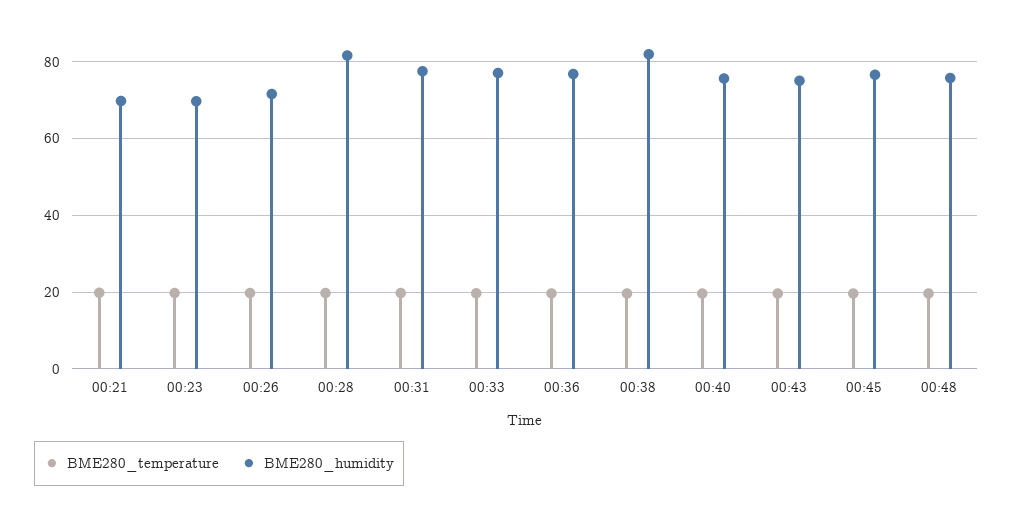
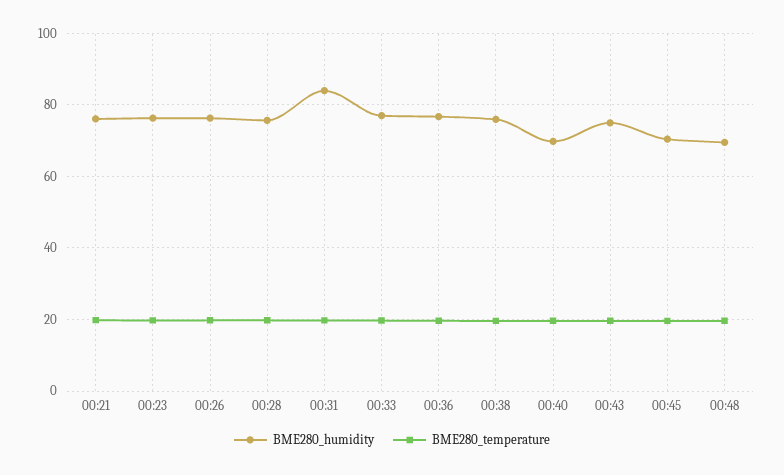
  {
    "BME280_temperature": {
      "00:21": 20,
      "00:23": 20,
      "00:26": 20,
      "00:28": 20,
      "00:31": 20,
      "00:33": 20,
      "00:36": 20,
      "00:38": 20,
      "00:40": 20,
      "00:43": 20,
      "00:45": 20,
      "00:48": 20
    },
    "BME280_humidity": {
-     "00:21": 70,
+     "00:21": 76,
-     "00:23": 70,
+     "00:23": 76,
-     "00:26": 72,
+     "00:26": 76,
-     "00:28": 82,
+     "00:28": 76,
-     "00:31": 78,
+     "00:31": 84,
      "00:33": 76,
      "00:36": 76,
-     "00:38": 82,
+     "00:38": 76,
-     "00:40": 76,
+     "00:40": 70,
      "00:43": 74,
-     "00:45": 76,
+     "00:45": 70,
-     "00:48": 76
+     "00:48": 70
    }
  }

